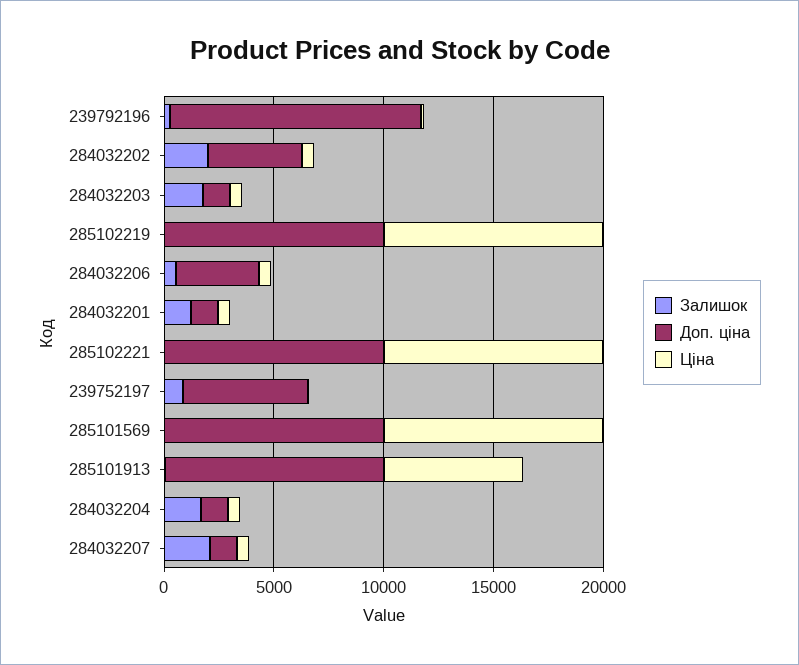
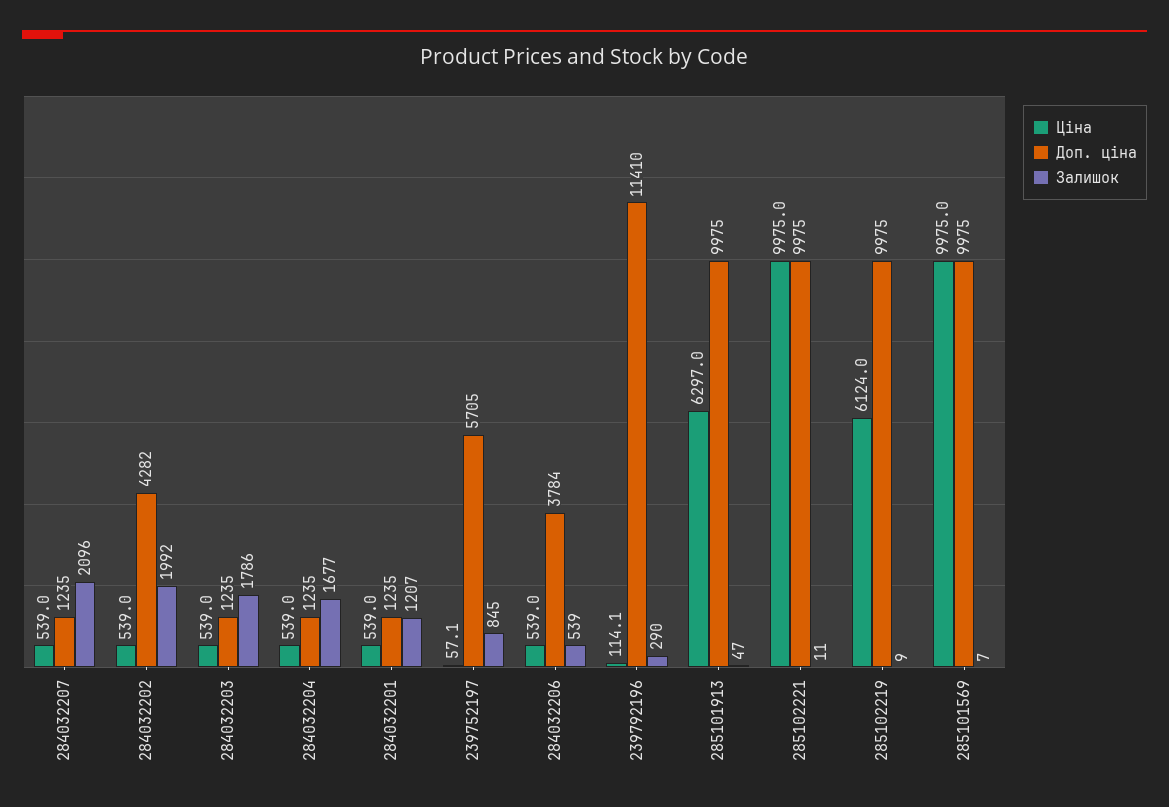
  {
    "Залишок": {
      "239792196": 290,
      "284032202": 1992,
      "284032203": 1786,
      "285102219": 9,
      "284032206": 539,
      "284032201": 1207,
      "285102221": 11,
      "239752197": 845,
      "285101569": 7,
      "285101913": 47,
      "284032204": 1677,
      "284032207": 2096
    },
    "Доп. ціна": {
      "239792196": 11410,
      "284032202": 4282,
      "284032203": 1235,
      "285102219": 9975,
      "284032206": 3784,
      "284032201": 1235,
      "285102221": 9975,
      "239752197": 5705,
      "285101569": 9975,
      "285101913": 9975,
      "284032204": 1235,
      "284032207": 1235
    },
    "Ціна": {
      "239792196": 114.1,
      "284032202": 539,
      "284032203": 539,
-     "285102219": 10000,
+     "285102219": 6124,
      "284032206": 539,
      "284032201": 539,
      "285102221": 9975,
      "239752197": 57.1,
      "285101569": 9975,
      "285101913": 6297,
      "284032204": 539,
      "284032207": 539
    }
  }

